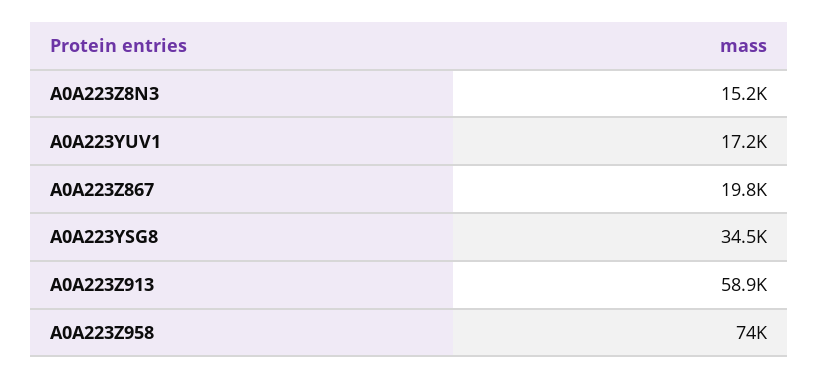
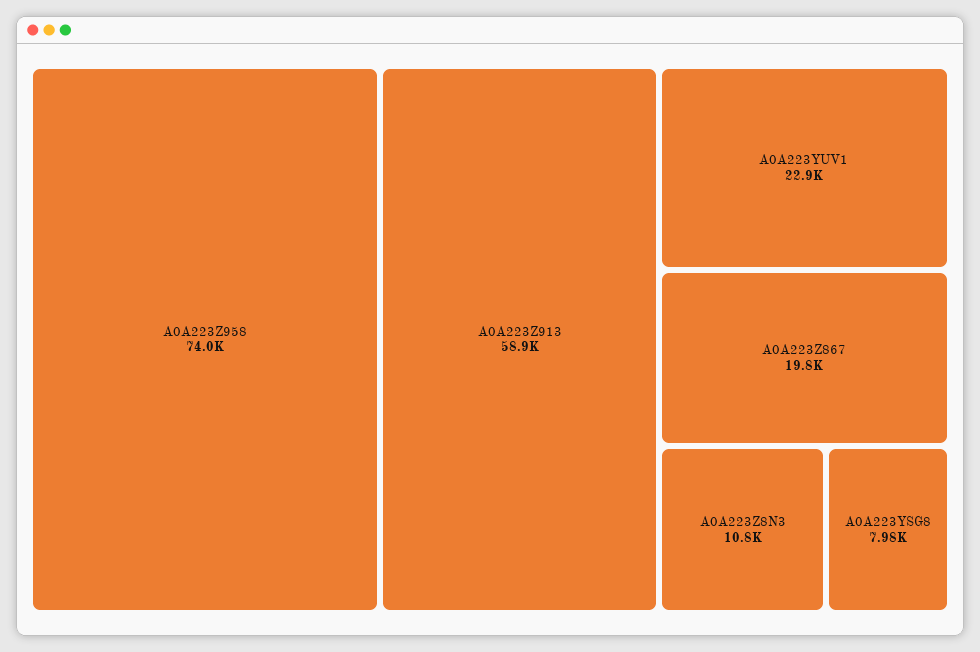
  {
-   "A0A223Z8N3": 15200,
+   "A0A223Z8N3": 10800,
-   "A0A223YUV1": 17200,
+   "A0A223YUV1": 22900,
    "A0A223Z867": 19800,
-   "A0A223YSG8": 34500,
+   "A0A223YSG8": 7980,
    "A0A223Z913": 58900,
    "A0A223Z958": 74000
  }

